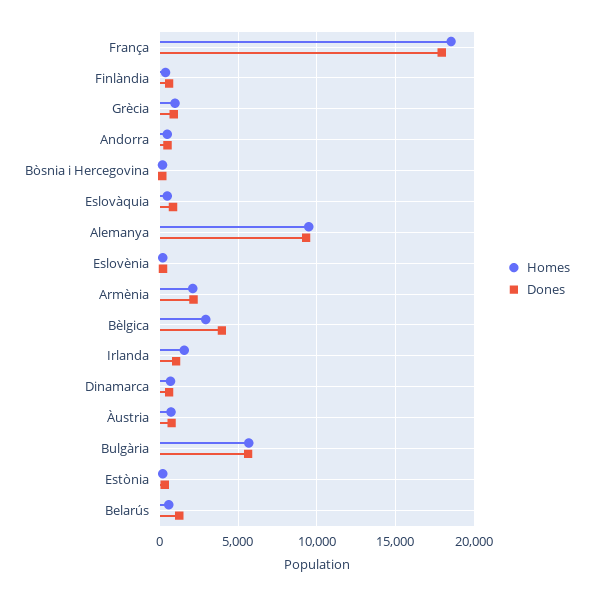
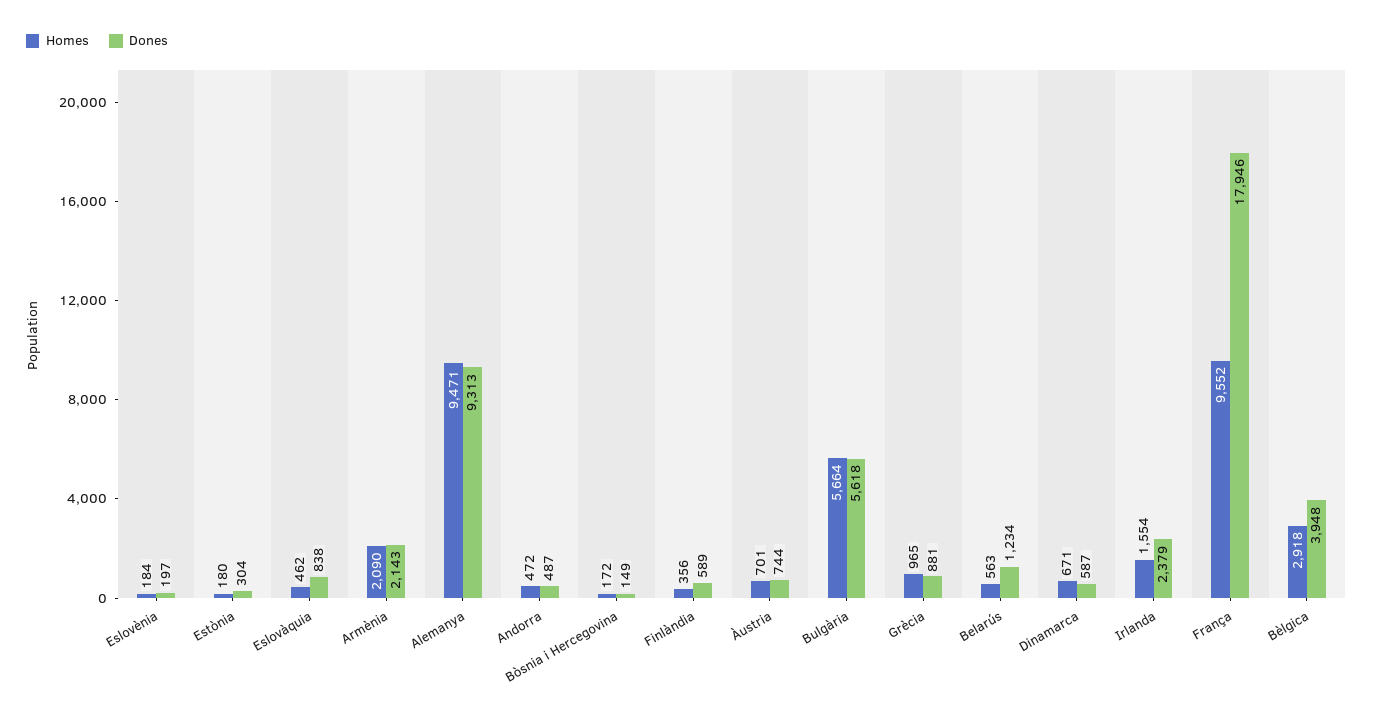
  {
    "Homes": {
-     "França": 18500,
+     "França": 9552,
      "Finlàndia": 356,
      "Grècia": 965,
      "Andorra": 472,
      "Bòsnia i Hercegovina": 172,
      "Eslovàquia": 462,
      "Alemanya": 9471,
      "Eslovènia": 184,
      "Armènia": 2090,
      "Bèlgica": 2918,
      "Irlanda": 1554,
      "Dinamarca": 671,
      "Àustria": 701,
      "Bulgària": 5664,
      "Estònia": 180,
      "Belarús": 563
    },
    "Dones": {
      "França": 17946,
      "Finlàndia": 589,
      "Grècia": 881,
      "Andorra": 487,
      "Bòsnia i Hercegovina": 149,
      "Eslovàquia": 838,
      "Alemanya": 9313,
      "Eslovènia": 197,
      "Armènia": 2143,
      "Bèlgica": 3948,
-     "Irlanda": 1000,
+     "Irlanda": 2379,
      "Dinamarca": 587,
      "Àustria": 744,
      "Bulgària": 5618,
      "Estònia": 304,
      "Belarús": 1234
    }
  }

